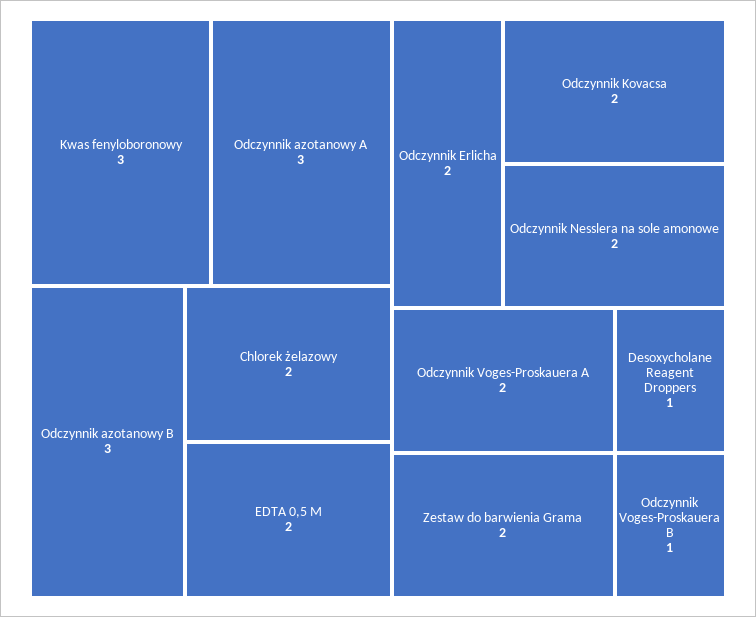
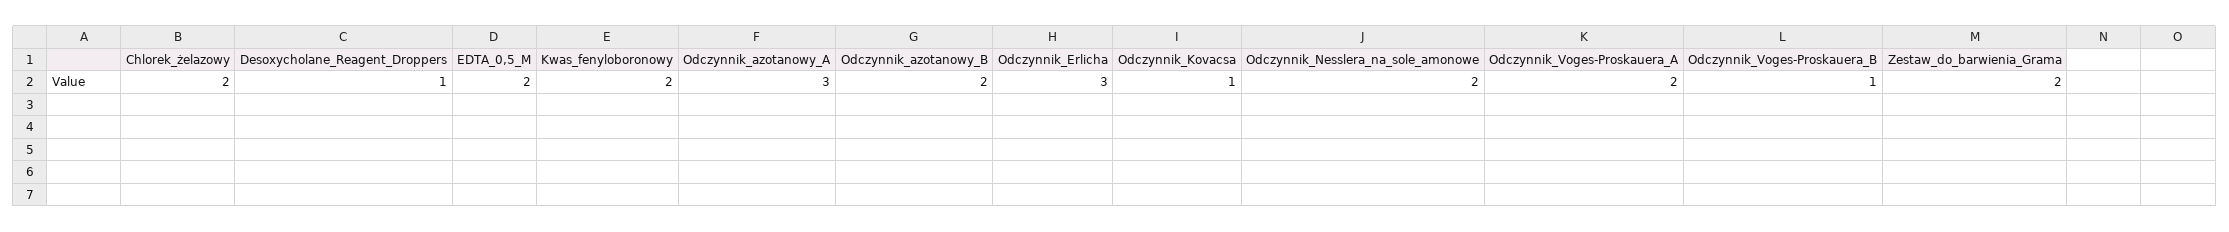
  {
-   "Kwas fenyloboronowy": 3,
+   "Kwas fenyloboronowy": 2,
    "Odczynnik azotanowy A": 3,
-   "Odczynnik azotanowy B": 3,
+   "Odczynnik azotanowy B": 2,
    "Chlorek żelazowy": 2,
    "EDTA 0,5 M": 2,
-   "Odczynnik Erlicha": 2,
+   "Odczynnik Erlicha": 3,
-   "Odczynnik Kovacsa": 2,
+   "Odczynnik Kovacsa": 1,
    "Odczynnik Nesslera na sole amonowe": 2,
    "Odczynnik Voges-Proskauera A": 2,
    "Zestaw do barwienia Grama": 2,
    "Desoxycholane Reagent Droppers": 1,
    "Odczynnik Voges-Proskauera B": 1
  }

